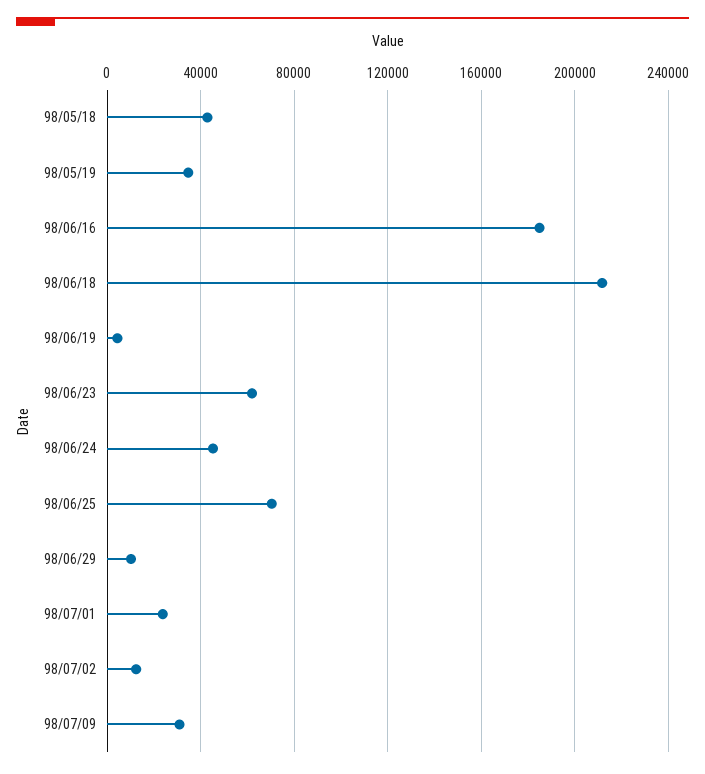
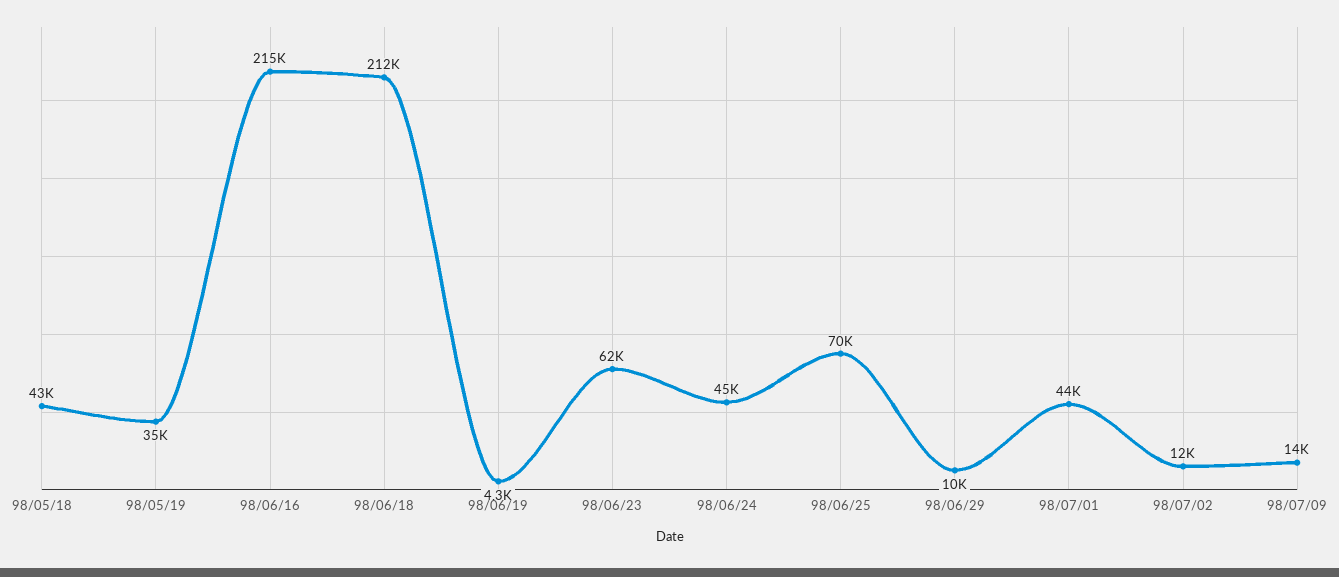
  {
    "98/05/18": 43000,
    "98/05/19": 35000,
-   "98/06/16": 185000,
+   "98/06/16": 215000,
    "98/06/18": 212000,
    "98/06/19": 4300,
    "98/06/23": 62000,
    "98/06/24": 45000,
    "98/06/25": 70000,
    "98/06/29": 10000,
-   "98/07/01": 25000,
+   "98/07/01": 44000,
    "98/07/02": 12000,
-   "98/07/09": 30000
+   "98/07/09": 14000
  }

